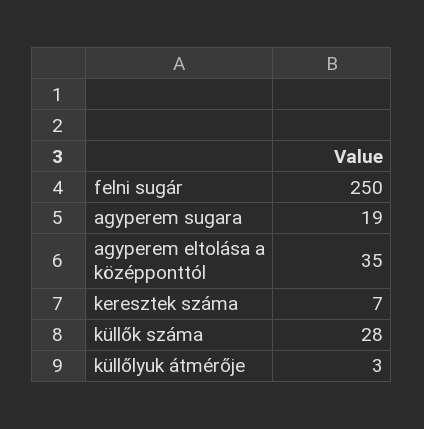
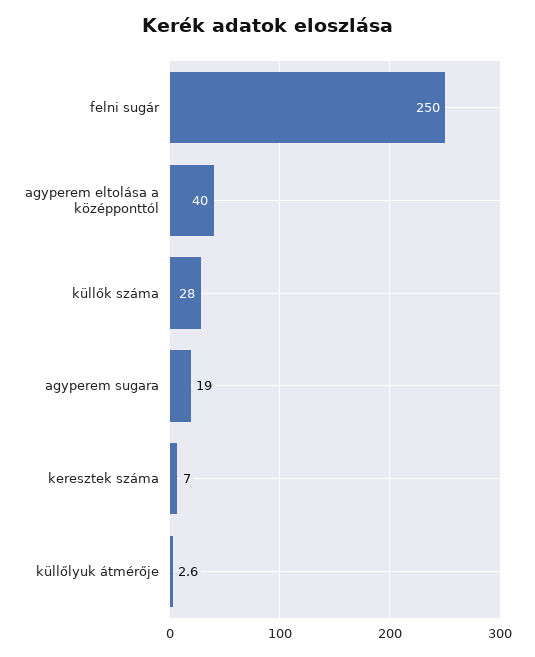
  {
    "felni sugár": 250,
    "agyperem sugara": 19,
-   "agyperem eltolása a középponttól": 35,
+   "agyperem eltolása a középponttól": 40,
    "keresztek száma": 7,
    "küllők száma": 28,
    "küllőlyuk átmérője": 2.6
  }

